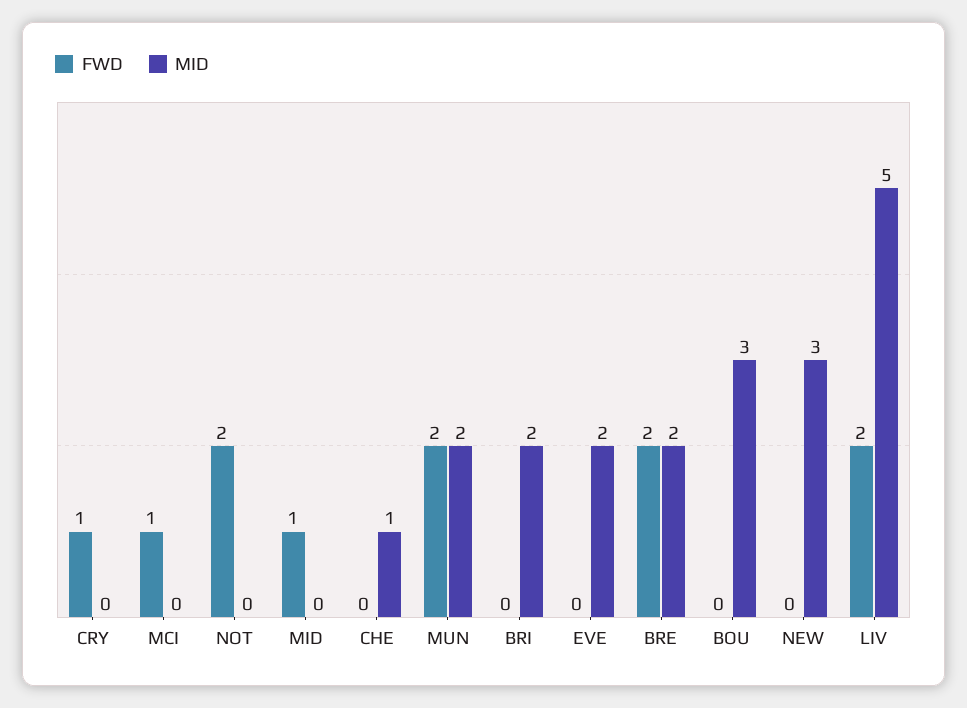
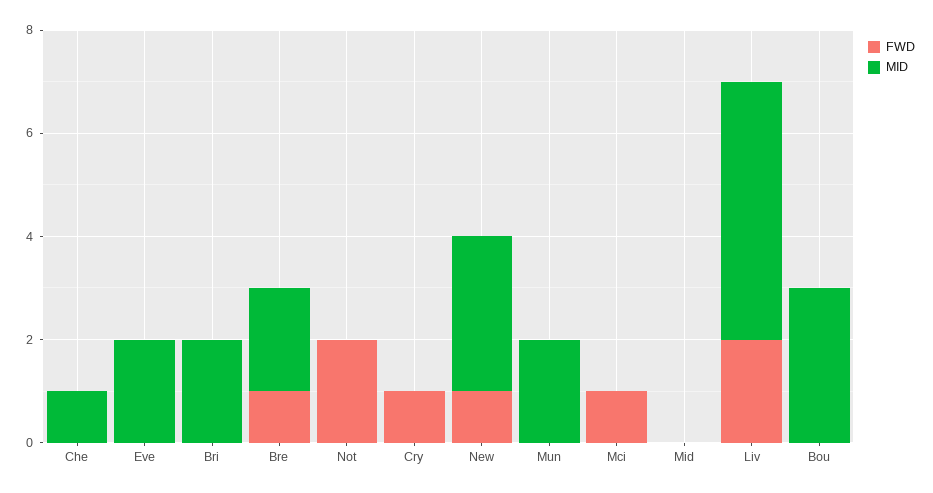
  {
    "FWD": {
      "CRY": 1,
      "MCI": 1,
      "NOT": 2,
-     "MID": 1,
+     "MID": 0,
      "CHE": 0,
-     "MUN": 2,
+     "MUN": 0,
      "BRI": 0,
      "EVE": 0,
-     "BRE": 2,
+     "BRE": 1,
      "BOU": 0,
-     "NEW": 0,
+     "NEW": 1,
      "LIV": 2
    },
    "MID": {
      "CRY": 0,
      "MCI": 0,
      "NOT": 0,
      "MID": 0,
      "CHE": 1,
      "MUN": 2,
      "BRI": 2,
      "EVE": 2,
      "BRE": 2,
      "BOU": 3,
      "NEW": 3,
      "LIV": 5
    }
  }

